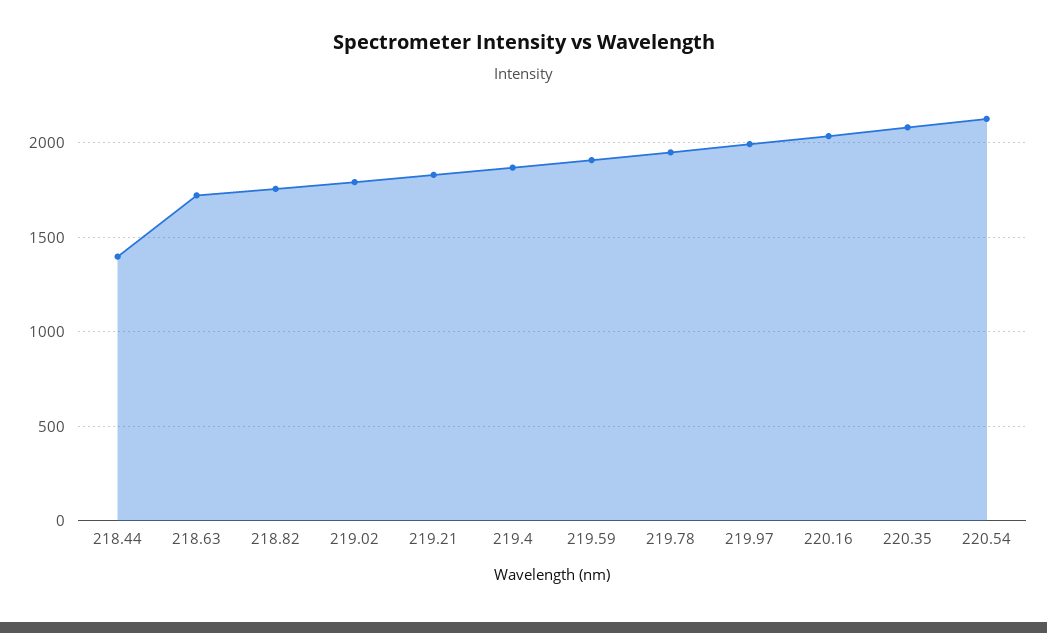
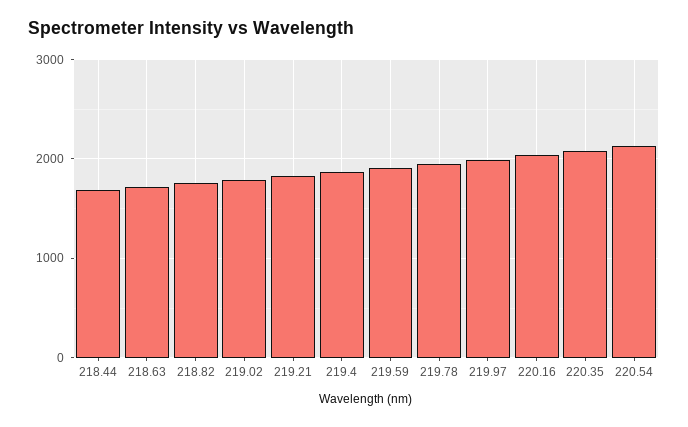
  {
-   "218.44": 1400,
+   "218.44": 1700,
    "218.63": 1700,
    "218.82": 1750,
    "219.02": 1800,
    "219.21": 1850,
    "219.4": 1850,
    "219.59": 1900,
    "219.78": 1950,
    "219.97": 2000,
    "220.16": 2050,
    "220.35": 2100,
    "220.54": 2150
  }

